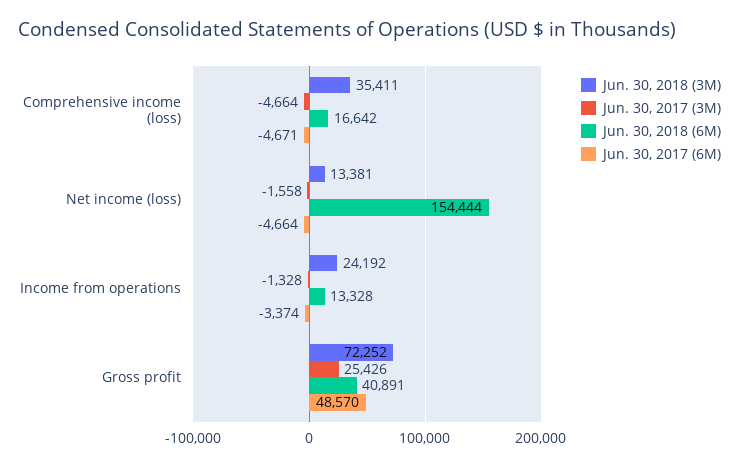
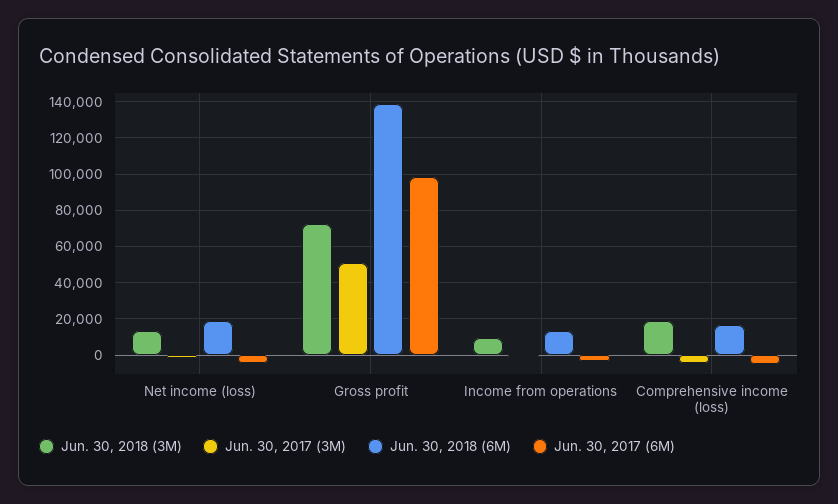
  {
    "Jun. 30, 2018 (3M)": {
-     "Comprehensive income (loss)": 35411,
+     "Comprehensive income (loss)": 20000,
      "Net income (loss)": 13381,
-     "Income from operations": 24192,
+     "Income from operations": 10000,
      "Gross profit": 72252
    },
    "Jun. 30, 2017 (3M)": {
      "Comprehensive income (loss)": -4664,
      "Net income (loss)": -1558,
      "Income from operations": -1328,
-     "Gross profit": 25426
+     "Gross profit": 50000
    },
    "Jun. 30, 2018 (6M)": {
      "Comprehensive income (loss)": 16642,
-     "Net income (loss)": 154444,
+     "Net income (loss)": 20000,
      "Income from operations": 13328,
-     "Gross profit": 40891
+     "Gross profit": 140000
    },
    "Jun. 30, 2017 (6M)": {
      "Comprehensive income (loss)": -4671,
      "Net income (loss)": -4664,
      "Income from operations": -3374,
-     "Gross profit": 48570
+     "Gross profit": 100000
    }
  }

